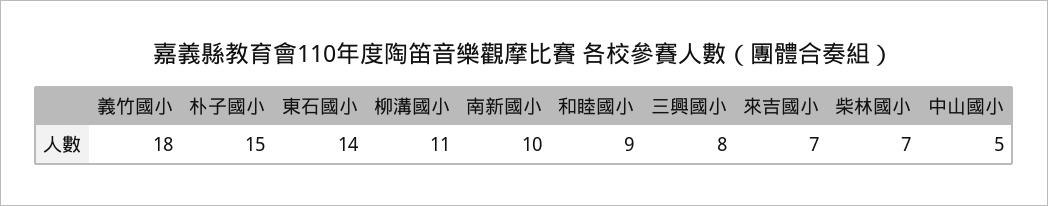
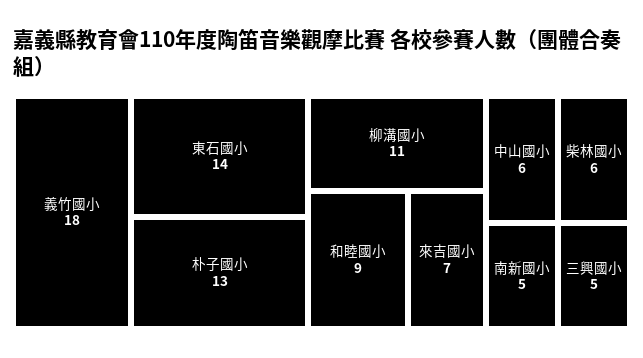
  {
    "義竹國小": 18,
-   "朴子國小": 15,
+   "朴子國小": 13,
    "東石國小": 14,
    "柳溝國小": 11,
-   "南新國小": 10,
+   "南新國小": 5,
    "和睦國小": 9,
-   "三興國小": 8,
+   "三興國小": 5,
    "來吉國小": 7,
-   "柴林國小": 7,
+   "柴林國小": 6,
-   "中山國小": 5
+   "中山國小": 6
  }

